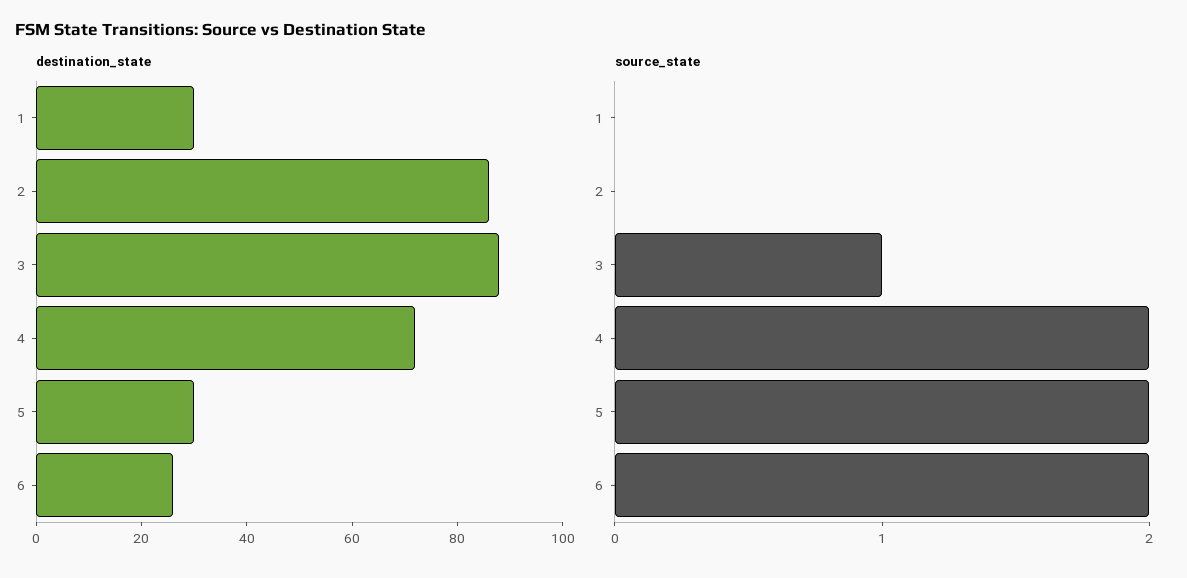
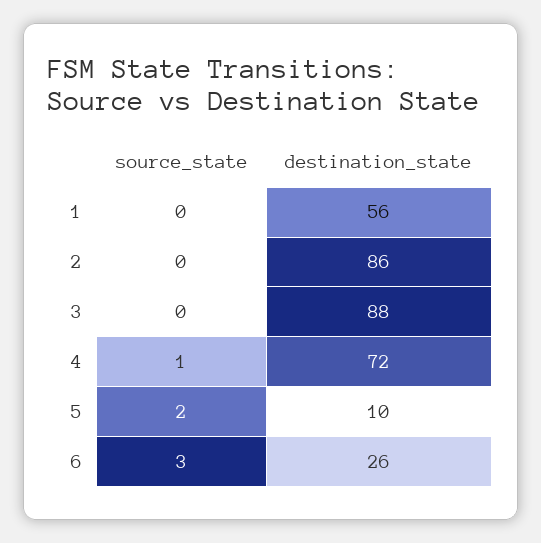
  {
    "destination_state": {
-     "1": 30,
+     "1": 56,
      "2": 86,
      "3": 88,
      "4": 72,
-     "5": 30,
+     "5": 10,
      "6": 26
    },
    "source_state": {
      "1": 0,
      "2": 0,
-     "3": 1,
+     "3": 0,
-     "4": 2,
+     "4": 1,
      "5": 2,
-     "6": 2
+     "6": 3
    }
  }

